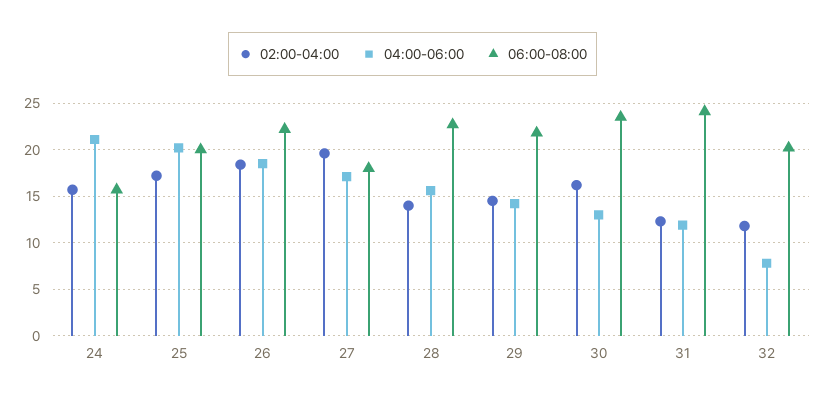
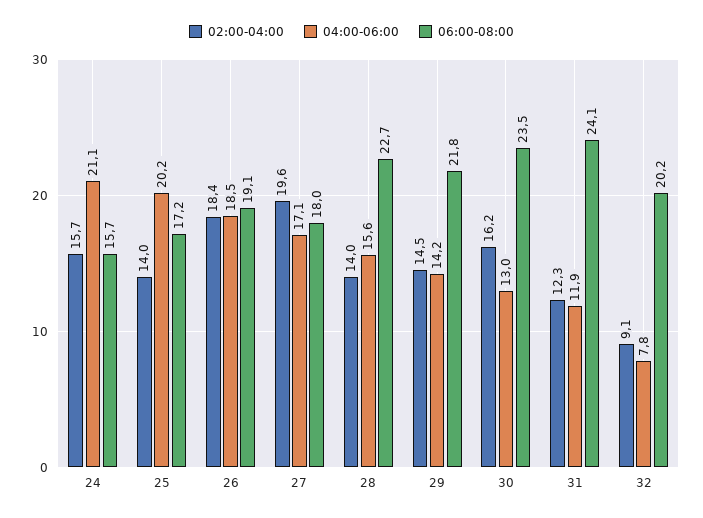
  {
    "02:00-04:00": {
      "24": 15.7,
-     "25": 17,
+     "25": 14,
      "26": 18.4,
      "27": 19.6,
      "28": 14,
      "29": 14.5,
      "30": 16.2,
      "31": 12.3,
-     "32": 12
+     "32": 9.1
    },
    "04:00-06:00": {
      "24": 21.1,
      "25": 20.2,
      "26": 18.5,
      "27": 17.1,
      "28": 15.6,
      "29": 14.2,
      "30": 13,
      "31": 11.9,
      "32": 7.8
    },
    "06:00-08:00": {
      "24": 15.7,
-     "25": 20,
+     "25": 17.2,
-     "26": 22,
+     "26": 19.1,
      "27": 18,
      "28": 22.7,
      "29": 21.8,
      "30": 23.5,
      "31": 24.1,
      "32": 20.2
    }
  }

